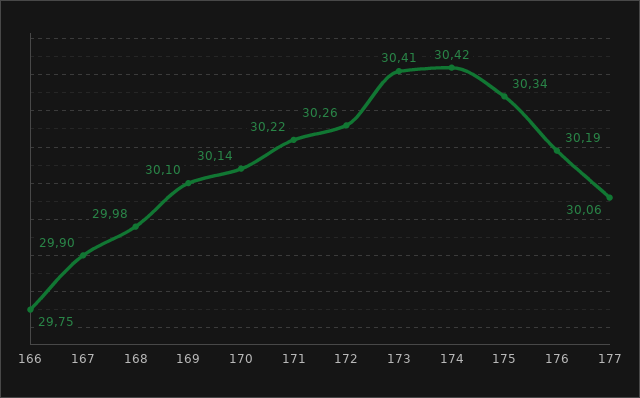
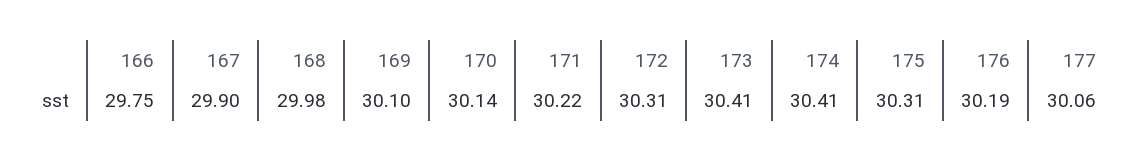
  {
    "166": 29.75,
    "167": 29.9,
    "168": 29.98,
    "169": 30.1,
    "170": 30.14,
    "171": 30.22,
-   "172": 30.26,
+   "172": 30.31,
    "173": 30.41,
-   "174": 30.42,
+   "174": 30.41,
-   "175": 30.34,
+   "175": 30.31,
    "176": 30.19,
    "177": 30.06
  }

